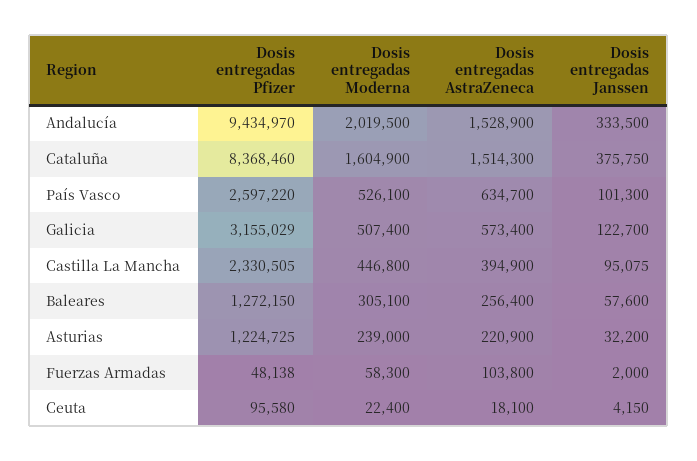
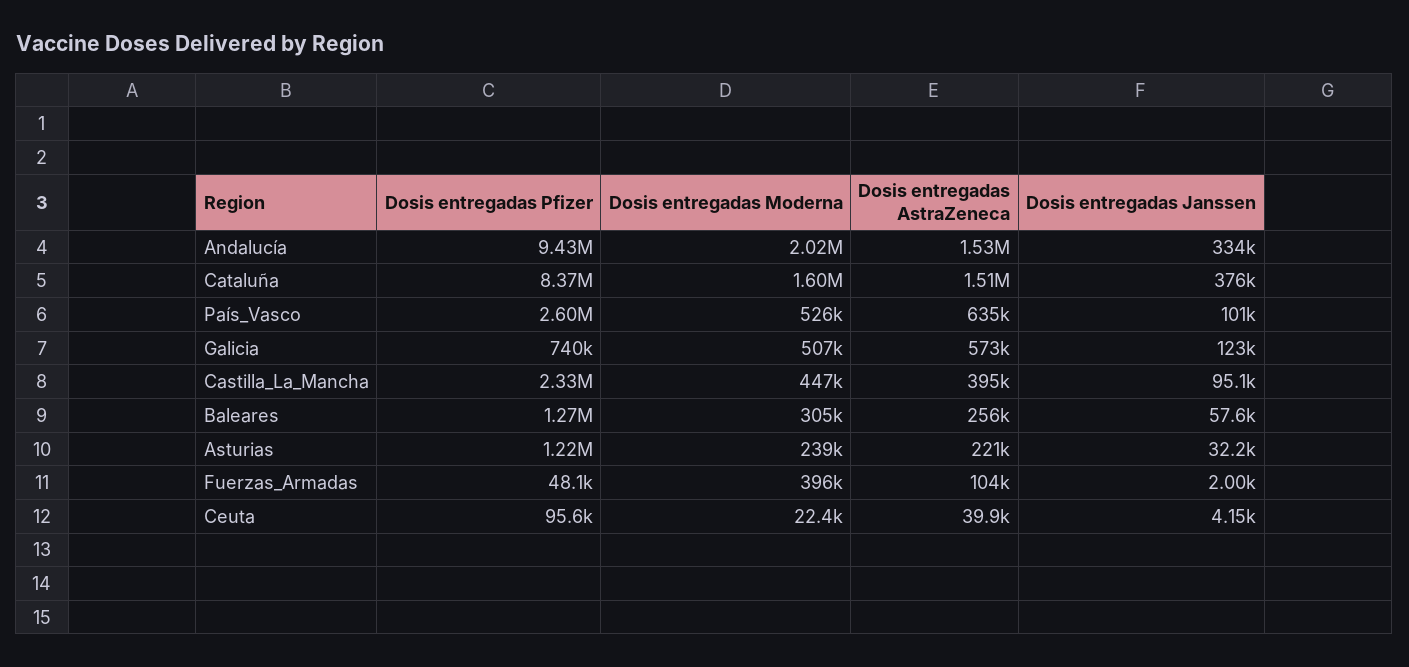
  {
    "Dosis entregadas Pfizer": {
      "Andalucía": 9434970,
      "Cataluña": 8368460,
      "País Vasco": 2597220,
-     "Galicia": 3155029,
+     "Galicia": 740000,
      "Castilla La Mancha": 2330505,
      "Baleares": 1272150,
      "Asturias": 1224725,
      "Fuerzas Armadas": 48138,
      "Ceuta": 95580
    },
    "Dosis entregadas Moderna": {
      "Andalucía": 2019500,
      "Cataluña": 1604900,
      "País Vasco": 526100,
      "Galicia": 507400,
      "Castilla La Mancha": 446800,
      "Baleares": 305100,
      "Asturias": 239000,
-     "Fuerzas Armadas": 58300,
+     "Fuerzas Armadas": 396000,
      "Ceuta": 22400
    },
    "Dosis entregadas AstraZeneca": {
      "Andalucía": 1528900,
      "Cataluña": 1514300,
      "País Vasco": 634700,
      "Galicia": 573400,
      "Castilla La Mancha": 394900,
      "Baleares": 256400,
      "Asturias": 220900,
      "Fuerzas Armadas": 103800,
-     "Ceuta": 18100
+     "Ceuta": 39900
    },
    "Dosis entregadas Janssen": {
      "Andalucía": 333500,
      "Cataluña": 375750,
      "País Vasco": 101300,
      "Galicia": 122700,
      "Castilla La Mancha": 95075,
      "Baleares": 57600,
      "Asturias": 32200,
      "Fuerzas Armadas": 2000,
      "Ceuta": 4150
    }
  }

